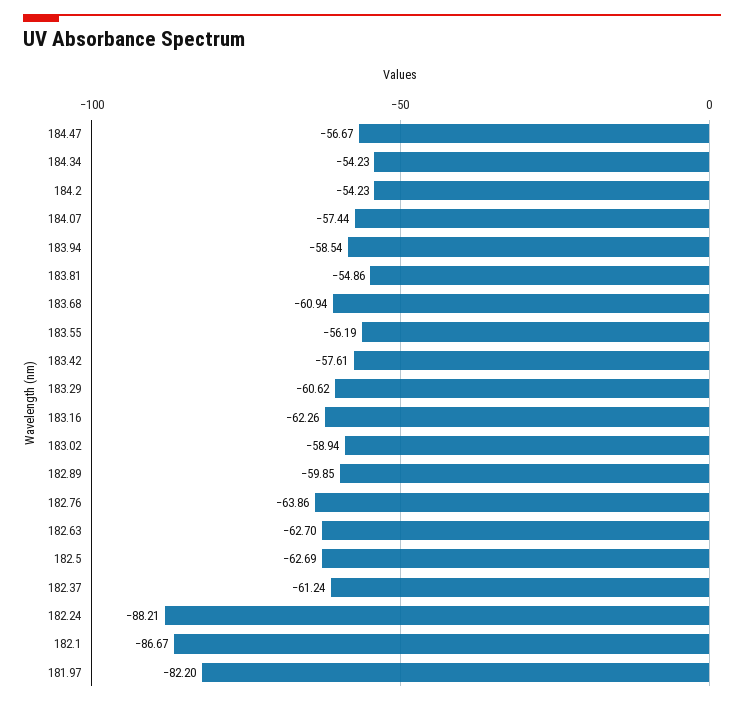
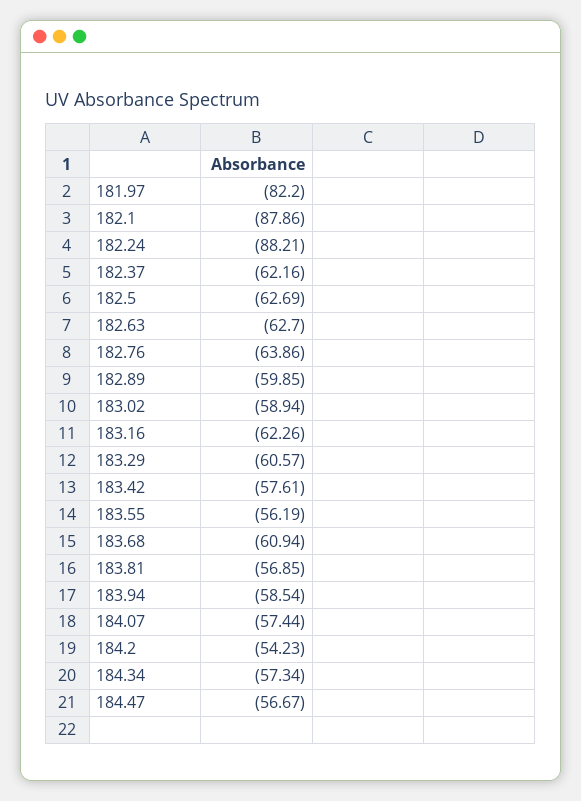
  {
    "184.47": -56.67,
-   "184.34": -54.23,
+   "184.34": -57.34,
    "184.2": -54.23,
    "184.07": -57.44,
    "183.94": -58.54,
-   "183.81": -54.86,
+   "183.81": -56.85,
    "183.68": -60.94,
    "183.55": -56.19,
    "183.42": -57.61,
-   "183.29": -60.62,
+   "183.29": -60.57,
    "183.16": -62.26,
    "183.02": -58.94,
    "182.89": -59.85,
    "182.76": -63.86,
    "182.63": -62.7,
    "182.5": -62.69,
-   "182.37": -61.24,
+   "182.37": -62.16,
    "182.24": -88.21,
-   "182.1": -86.67,
+   "182.1": -87.86,
    "181.97": -82.2
  }

